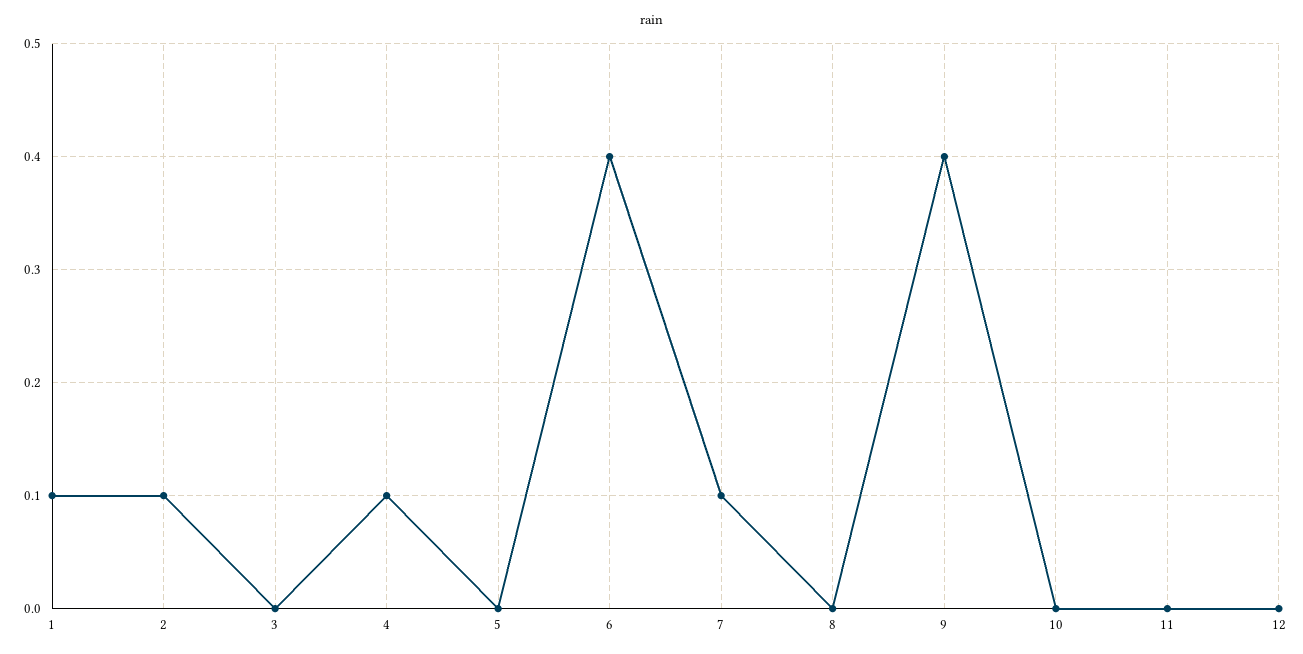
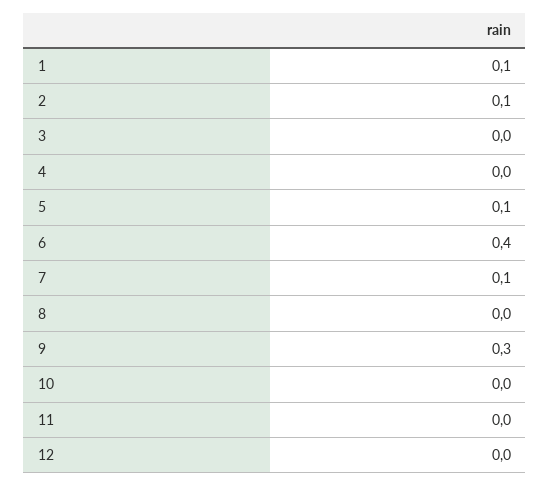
  {
    "1": 0.1,
    "2": 0.1,
    "3": 0,
-   "4": 0.1,
+   "4": 0,
-   "5": 0,
+   "5": 0.1,
    "6": 0.4,
    "7": 0.1,
    "8": 0,
-   "9": 0.4,
+   "9": 0.3,
    "10": 0,
    "11": 0,
    "12": 0
  }

